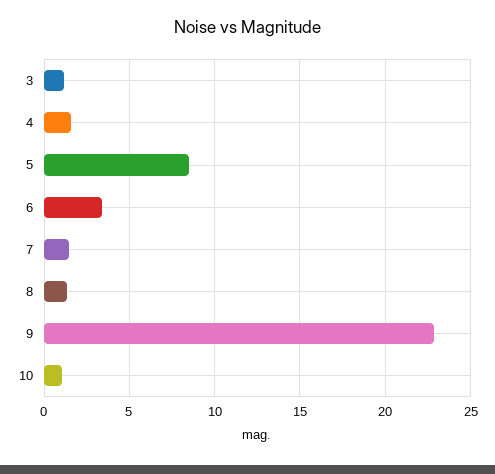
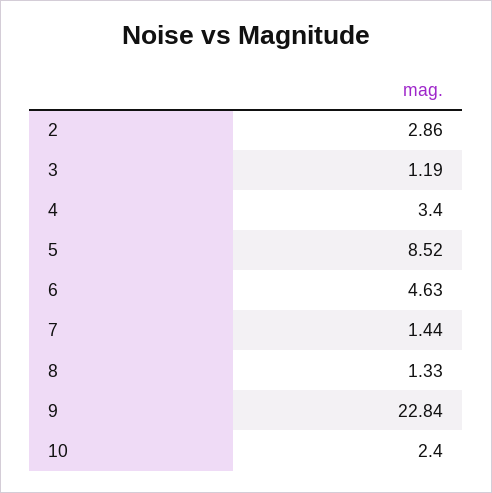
  {
    "3": 1.19,
-   "4": 1.5,
+   "4": 3.4,
    "5": 8.52,
-   "6": 3.5,
+   "6": 4.63,
    "7": 1.44,
    "8": 1.33,
    "9": 22.84,
-   "10": 1
+   "10": 2.4,
+   "2": 2.86
  }

